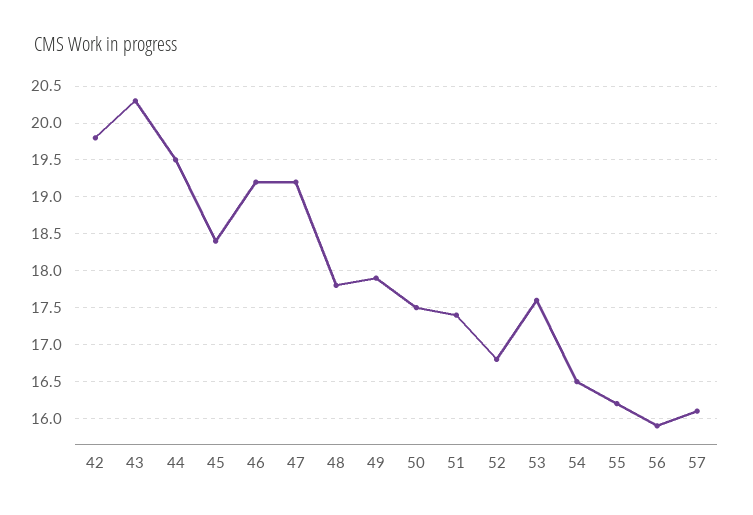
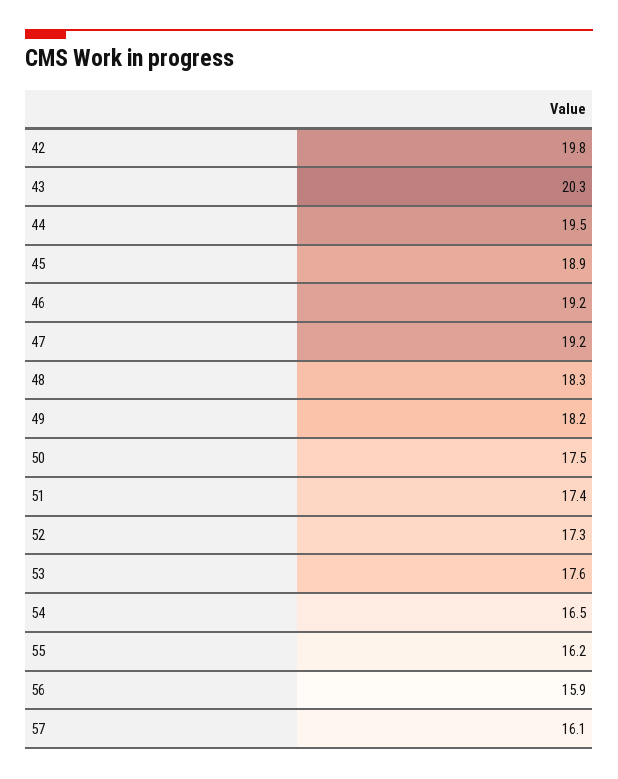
  {
    "42": 19.8,
    "43": 20.3,
    "44": 19.5,
-   "45": 18.4,
+   "45": 18.9,
    "46": 19.2,
    "47": 19.2,
-   "48": 17.8,
+   "48": 18.3,
-   "49": 17.9,
+   "49": 18.2,
    "50": 17.5,
    "51": 17.4,
-   "52": 16.8,
+   "52": 17.3,
    "53": 17.6,
    "54": 16.5,
    "55": 16.2,
    "56": 15.9,
    "57": 16.1
  }

